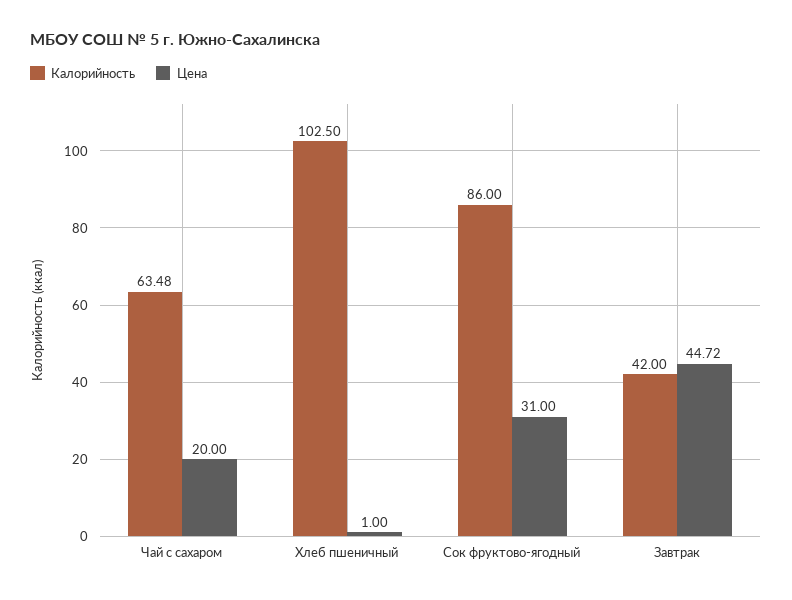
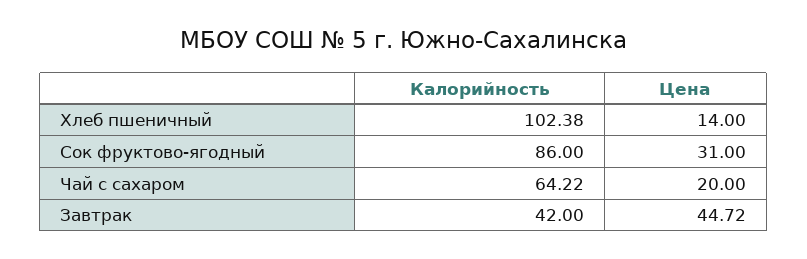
  {
    "Калорийность": {
-     "Чай с сахаром": 63.48,
+     "Чай с сахаром": 64.22,
-     "Хлеб пшеничный": 102.5,
+     "Хлеб пшеничный": 102.38,
      "Сок фруктово-ягодный": 86,
      "Завтрак": 42
    },
    "Цена": {
      "Чай с сахаром": 20,
-     "Хлеб пшеничный": 1,
+     "Хлеб пшеничный": 14,
      "Сок фруктово-ягодный": 31,
      "Завтрак": 44.72
    }
  }

